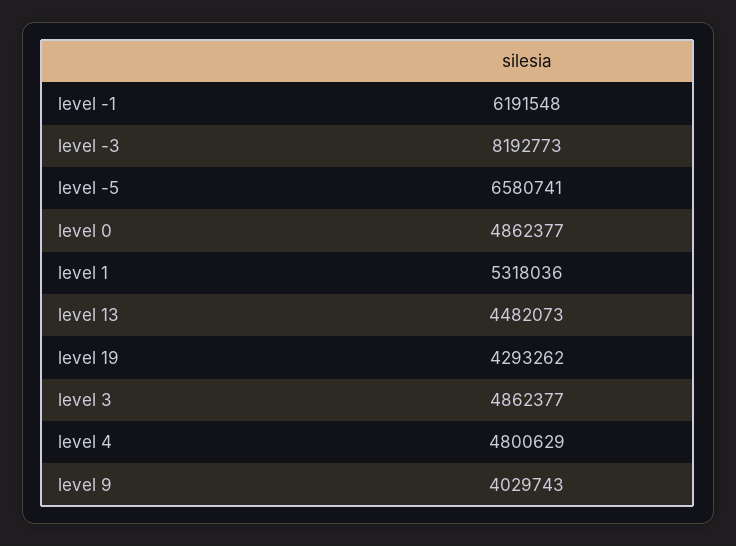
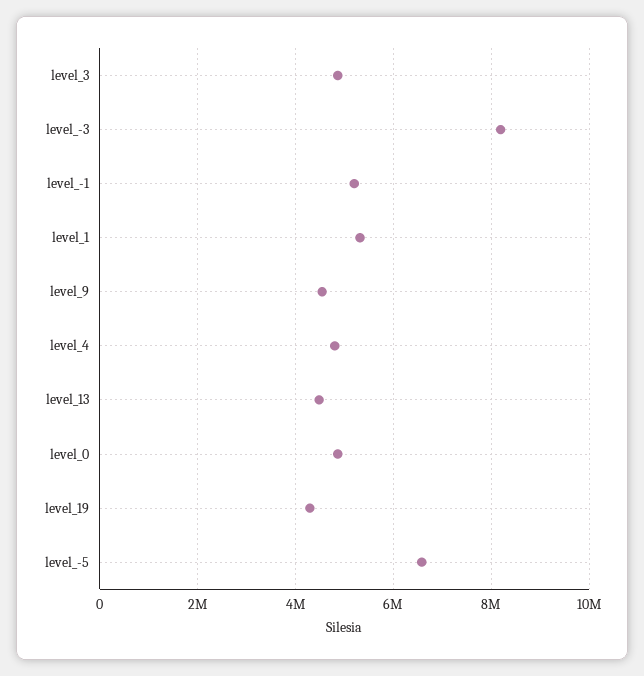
  {
-   "level -1": 6191548,
+   "level -1": 5200000,
    "level -3": 8192773,
    "level -5": 6580741,
    "level 0": 4862377,
    "level 1": 5318036,
    "level 13": 4482073,
    "level 19": 4293262,
    "level 3": 4862377,
    "level 4": 4800629,
-   "level 9": 4029743
+   "level 9": 4600000
  }

